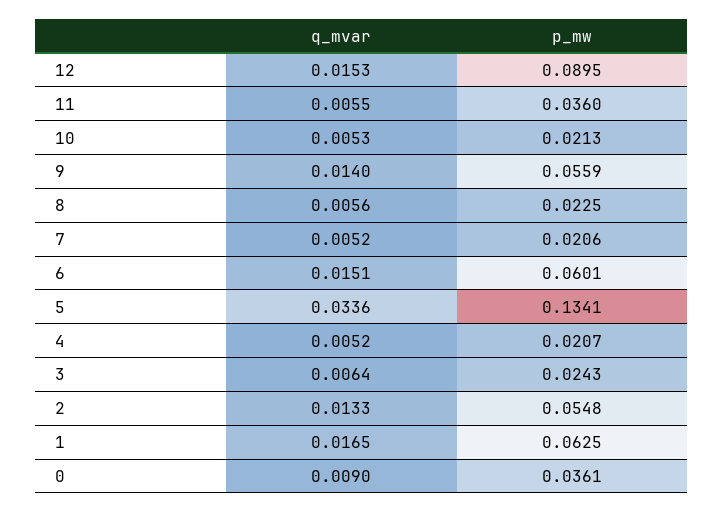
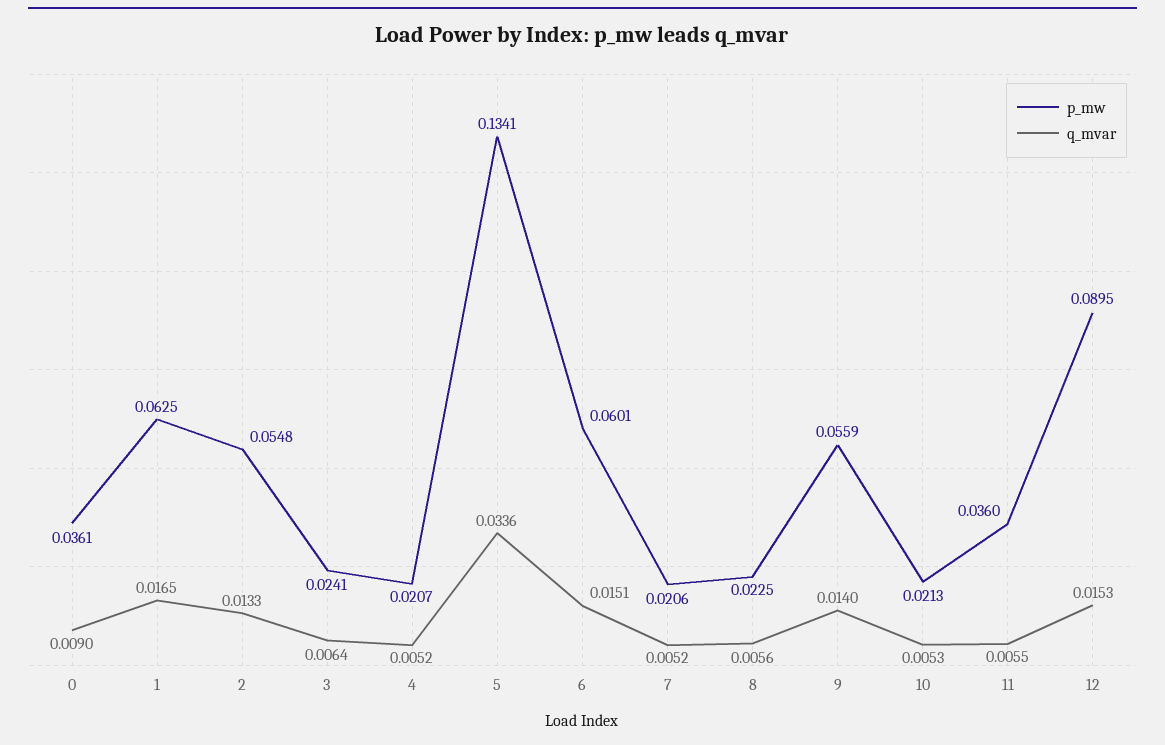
  {
    "q_mvar": {
      "12": 0.0153,
      "11": 0.0055,
      "10": 0.0053,
      "9": 0.014,
      "8": 0.0056,
      "7": 0.0052,
      "6": 0.0151,
      "5": 0.0336,
      "4": 0.0052,
      "3": 0.0064,
      "2": 0.0133,
      "1": 0.0165,
      "0": 0.009
    },
    "p_mw": {
      "12": 0.0895,
      "11": 0.036,
      "10": 0.0213,
      "9": 0.0559,
      "8": 0.0225,
      "7": 0.0206,
      "6": 0.0601,
      "5": 0.1341,
      "4": 0.0207,
-     "3": 0.0243,
+     "3": 0.0241,
      "2": 0.0548,
      "1": 0.0625,
      "0": 0.0361
    }
  }

